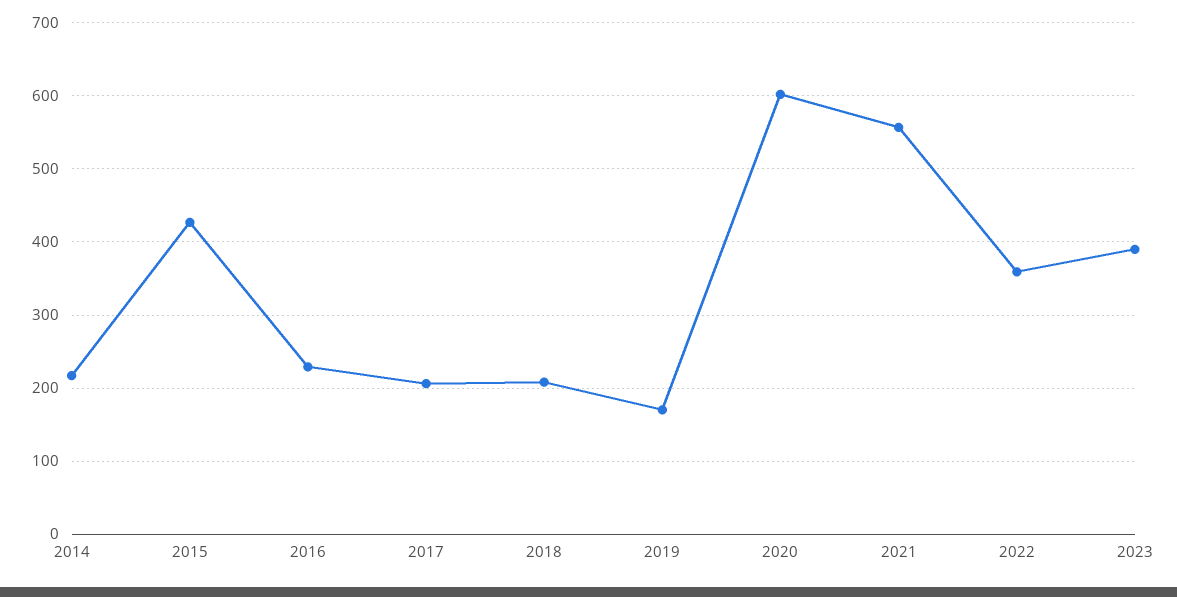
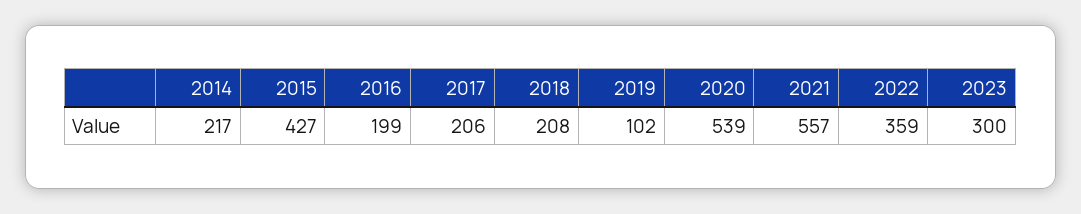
  {
    "2014": 217,
    "2015": 427,
-   "2016": 230,
+   "2016": 199,
    "2017": 206,
    "2018": 208,
-   "2019": 170,
+   "2019": 102,
-   "2020": 600,
+   "2020": 539,
    "2021": 557,
    "2022": 359,
-   "2023": 390
+   "2023": 300
  }

